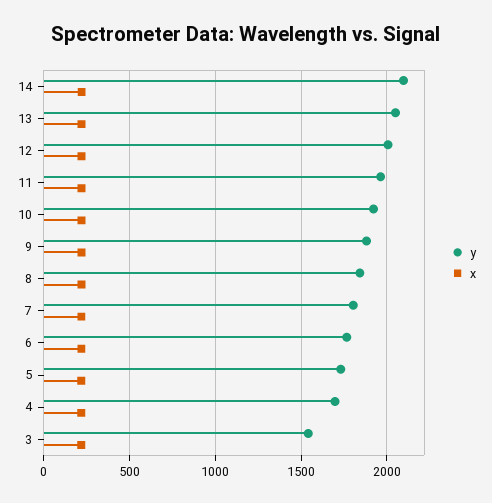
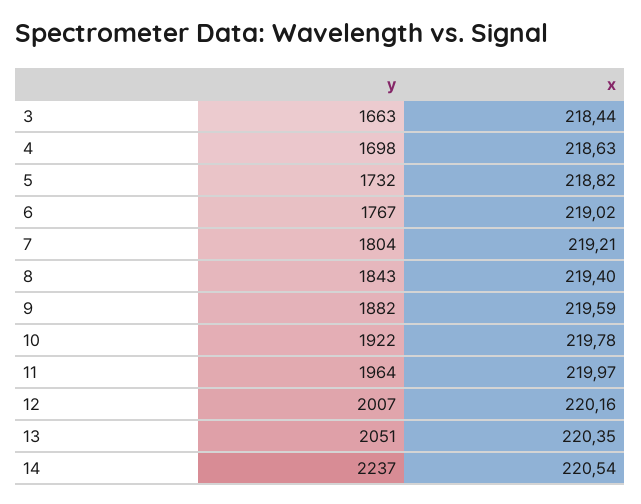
  {
    "y": {
-     "14": 2100,
+     "14": 2237,
      "13": 2051,
      "12": 2007,
      "11": 1964,
      "10": 1922,
      "9": 1882,
      "8": 1843,
      "7": 1804,
      "6": 1767,
      "5": 1732,
      "4": 1698,
-     "3": 1550
+     "3": 1663
    },
    "x": {
      "14": 220.54,
      "13": 220.35,
      "12": 220.16,
      "11": 219.97,
      "10": 219.78,
      "9": 219.59,
      "8": 219.4,
      "7": 219.21,
      "6": 219.02,
      "5": 218.82,
      "4": 218.63,
      "3": 218.44
    }
  }

